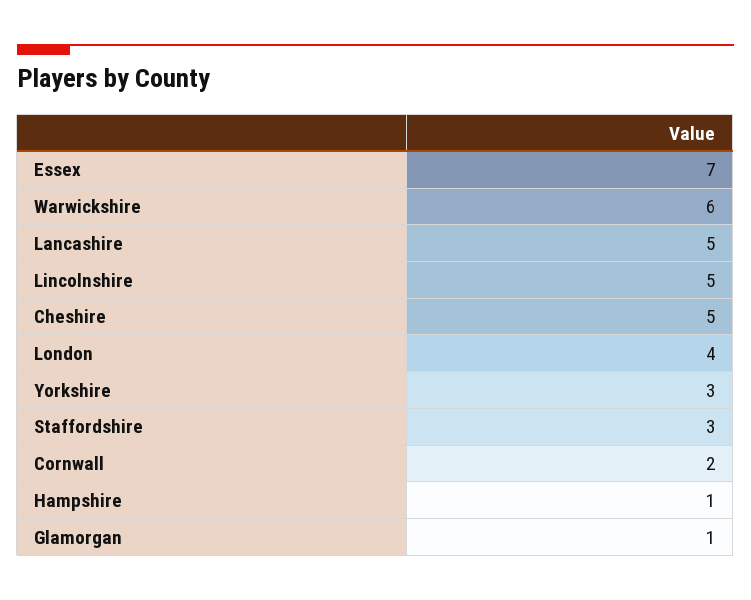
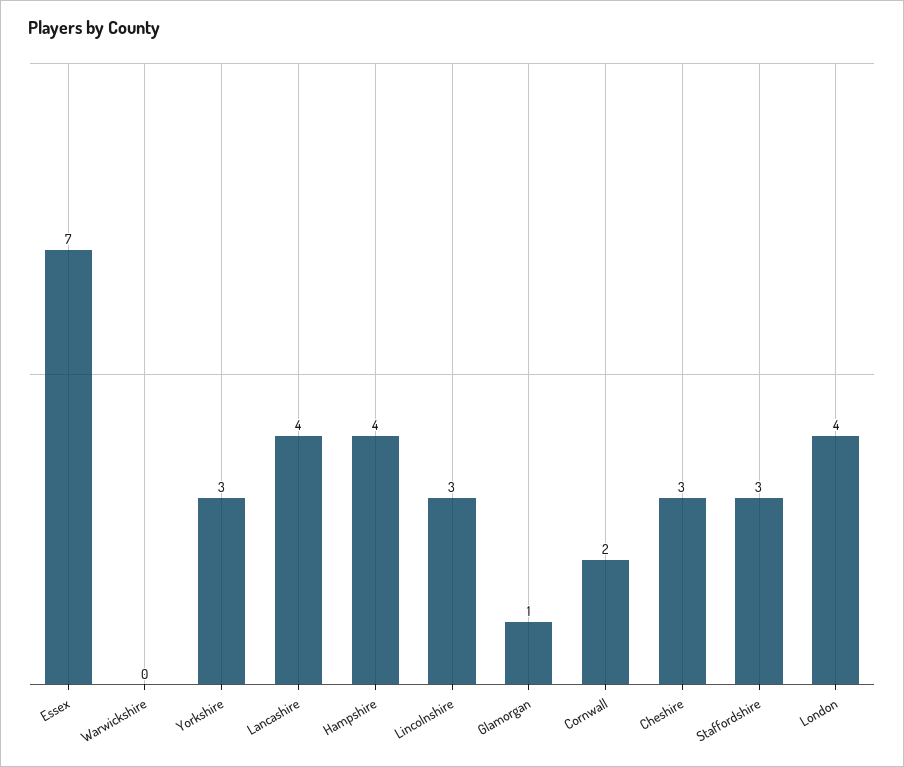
  {
    "Essex": 7,
-   "Warwickshire": 6,
+   "Warwickshire": 0,
-   "Lancashire": 5,
+   "Lancashire": 4,
-   "Lincolnshire": 5,
+   "Lincolnshire": 3,
-   "Cheshire": 5,
+   "Cheshire": 3,
    "London": 4,
    "Yorkshire": 3,
    "Staffordshire": 3,
    "Cornwall": 2,
-   "Hampshire": 1,
+   "Hampshire": 4,
    "Glamorgan": 1
  }

